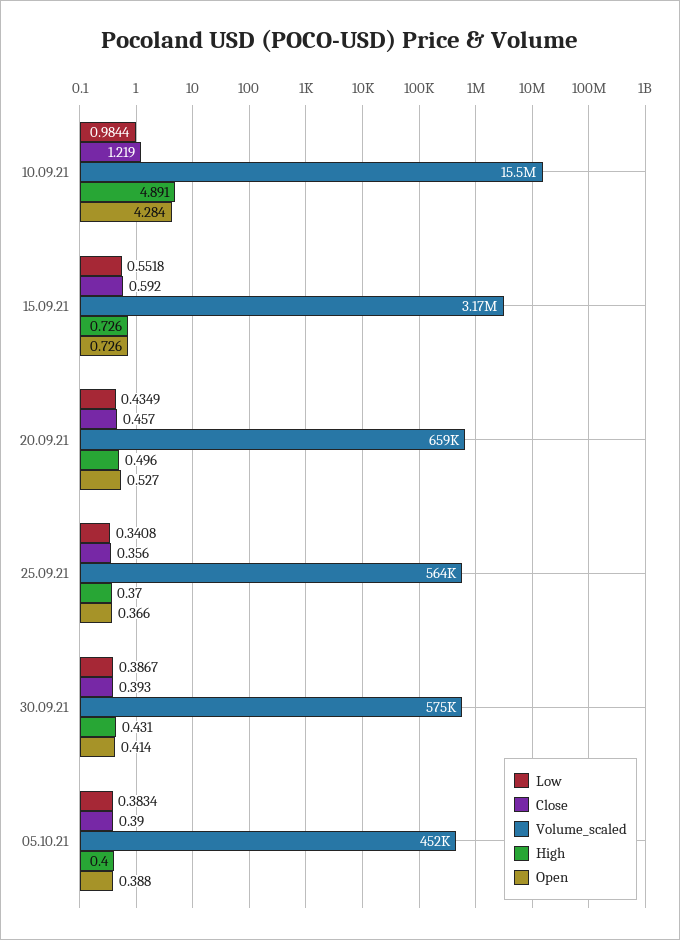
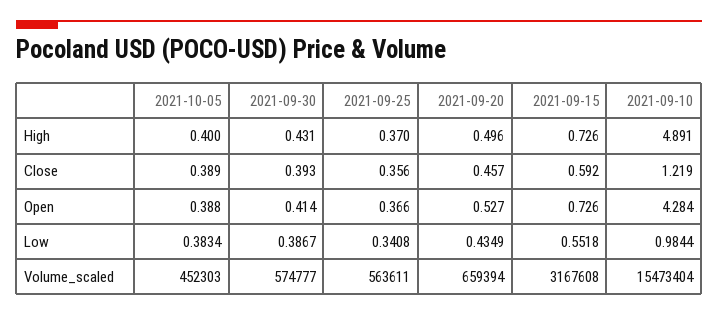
  {
    "Low": {
      "10.09.21": 0.9844,
      "15.09.21": 0.5518,
      "20.09.21": 0.4349,
      "25.09.21": 0.3408,
      "30.09.21": 0.3867,
      "05.10.21": 0.3834
    },
    "Close": {
      "10.09.21": 1.219,
      "15.09.21": 0.592,
      "20.09.21": 0.457,
      "25.09.21": 0.356,
      "30.09.21": 0.393,
-     "05.10.21": 0.39
+     "05.10.21": 0.389
    },
    "Volume_scaled": {
      "10.09.21": 15473404,
      "15.09.21": 3167608,
      "20.09.21": 659394,
      "25.09.21": 563611,
      "30.09.21": 574777,
      "05.10.21": 452303
    },
    "High": {
      "10.09.21": 4.891,
      "15.09.21": 0.726,
      "20.09.21": 0.496,
      "25.09.21": 0.37,
      "30.09.21": 0.431,
      "05.10.21": 0.4
    },
    "Open": {
      "10.09.21": 4.284,
      "15.09.21": 0.726,
      "20.09.21": 0.527,
      "25.09.21": 0.366,
      "30.09.21": 0.414,
      "05.10.21": 0.388
    }
  }

